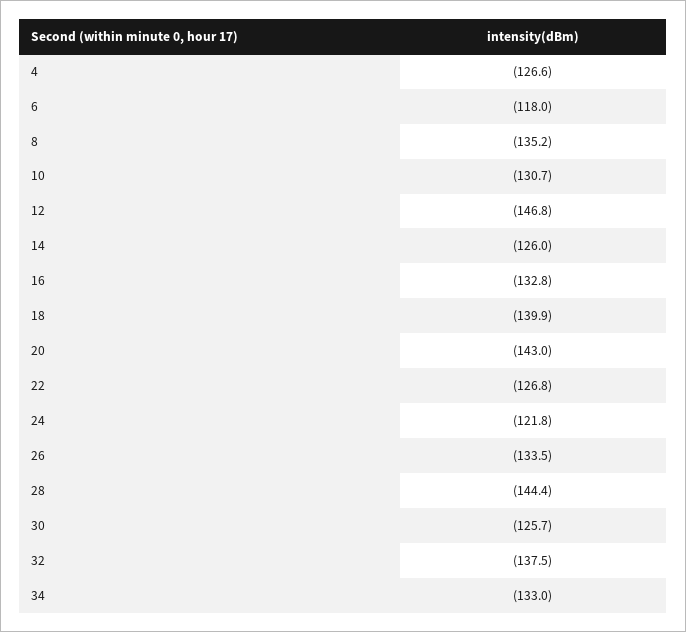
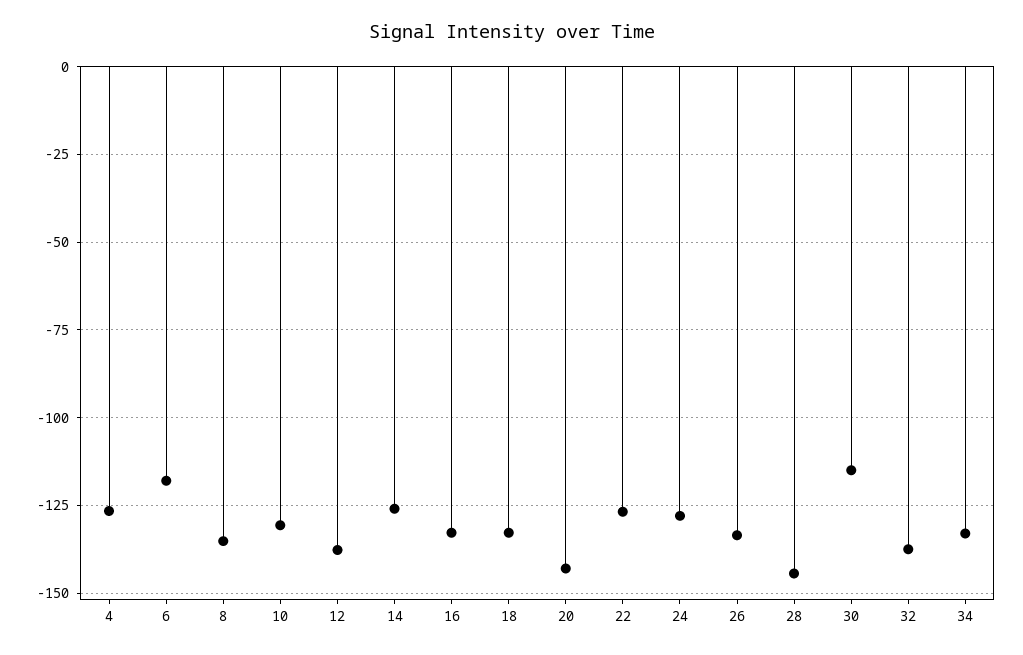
  {
    "4": -126.6,
    "6": -118,
    "8": -135.2,
    "10": -130.7,
-   "12": -146.8,
+   "12": -137.5,
    "14": -126,
    "16": -132.8,
-   "18": -139.9,
+   "18": -132.5,
    "20": -143,
    "22": -126.8,
-   "24": -121.8,
+   "24": -127.5,
    "26": -133.5,
    "28": -144.4,
-   "30": -125.7,
+   "30": -115,
    "32": -137.5,
    "34": -133
  }

